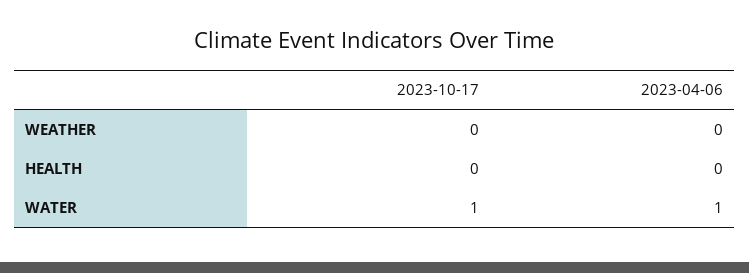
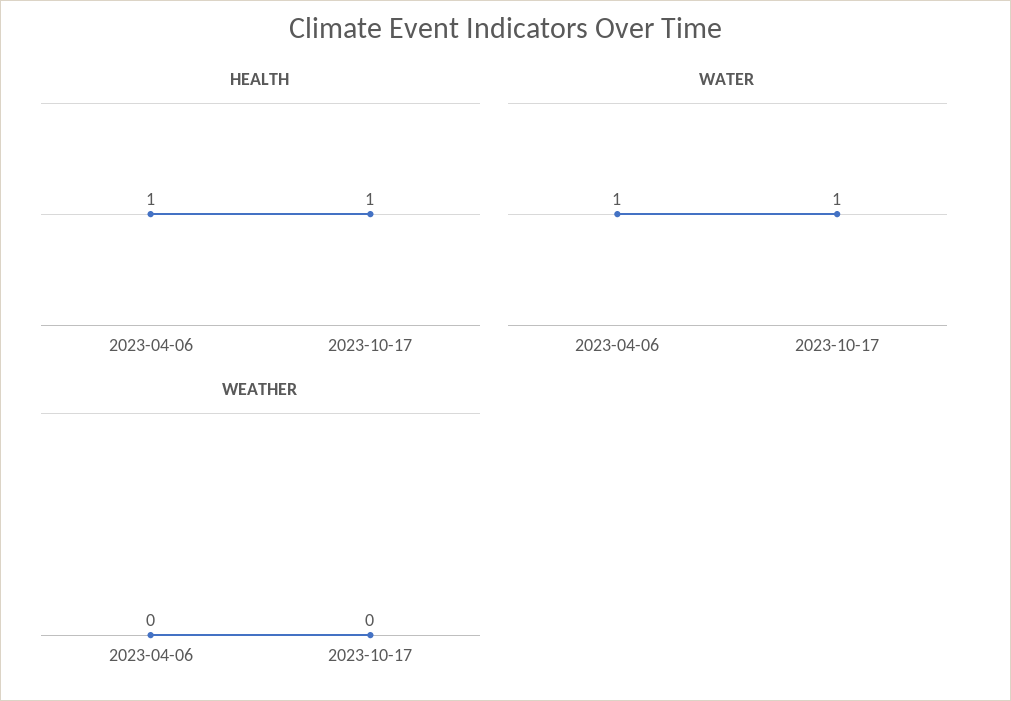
  {
    "WEATHER": {
      "2023-10-17": 0,
      "2023-04-06": 0
    },
    "HEALTH": {
-     "2023-10-17": 0,
+     "2023-10-17": 1,
-     "2023-04-06": 0
+     "2023-04-06": 1
    },
    "WATER": {
      "2023-10-17": 1,
      "2023-04-06": 1
    }
  }

